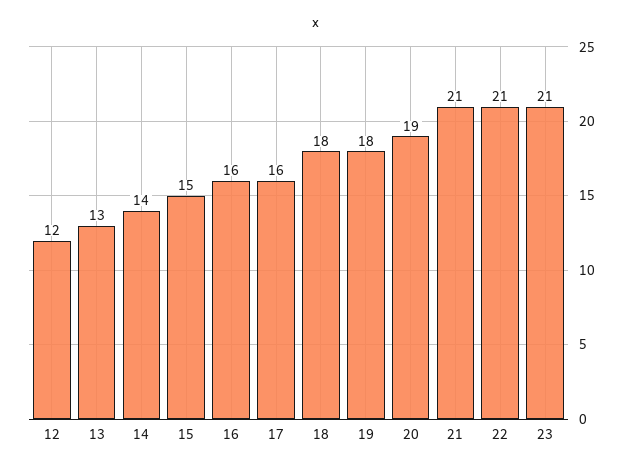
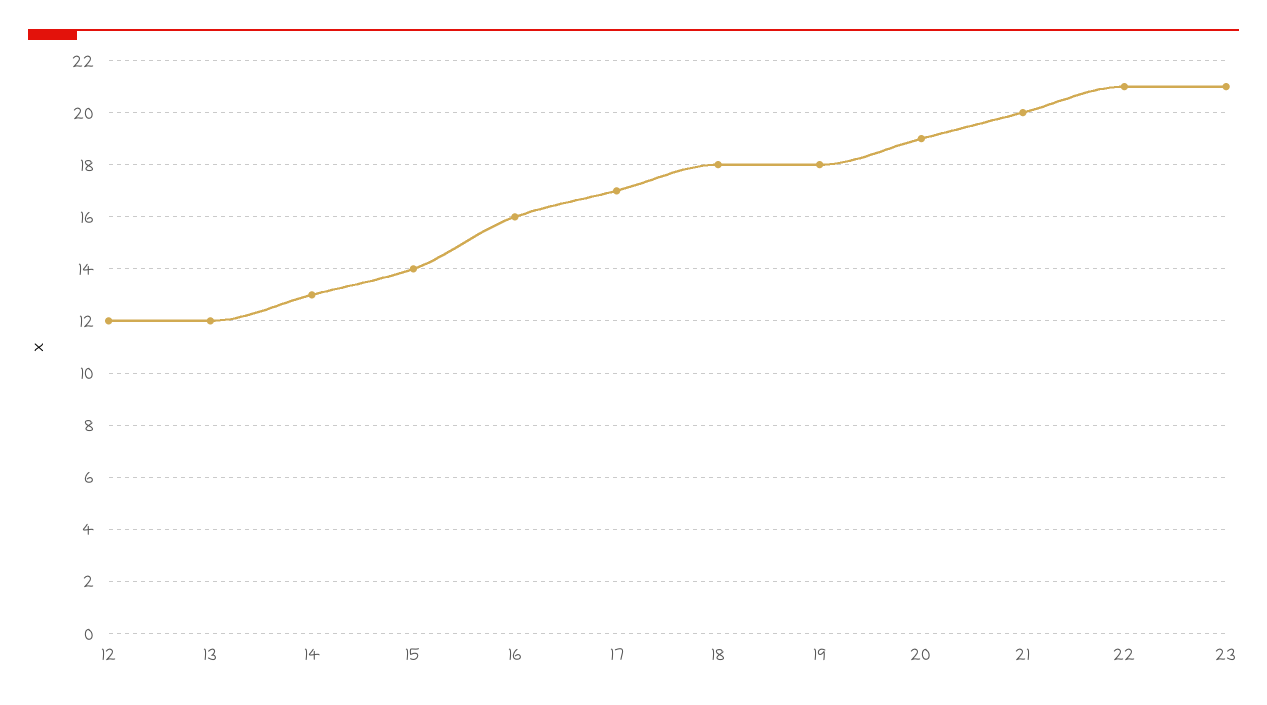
  {
    "12": 12,
-   "13": 13,
+   "13": 12,
-   "14": 14,
+   "14": 13,
-   "15": 15,
+   "15": 14,
    "16": 16,
-   "17": 16,
+   "17": 17,
    "18": 18,
    "19": 18,
    "20": 19,
-   "21": 21,
+   "21": 20,
    "22": 21,
    "23": 21
  }

